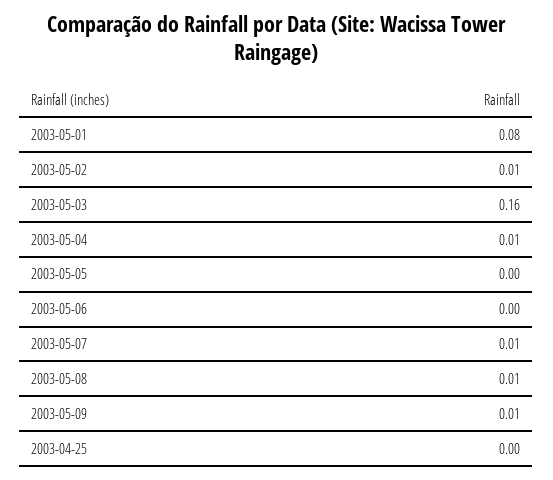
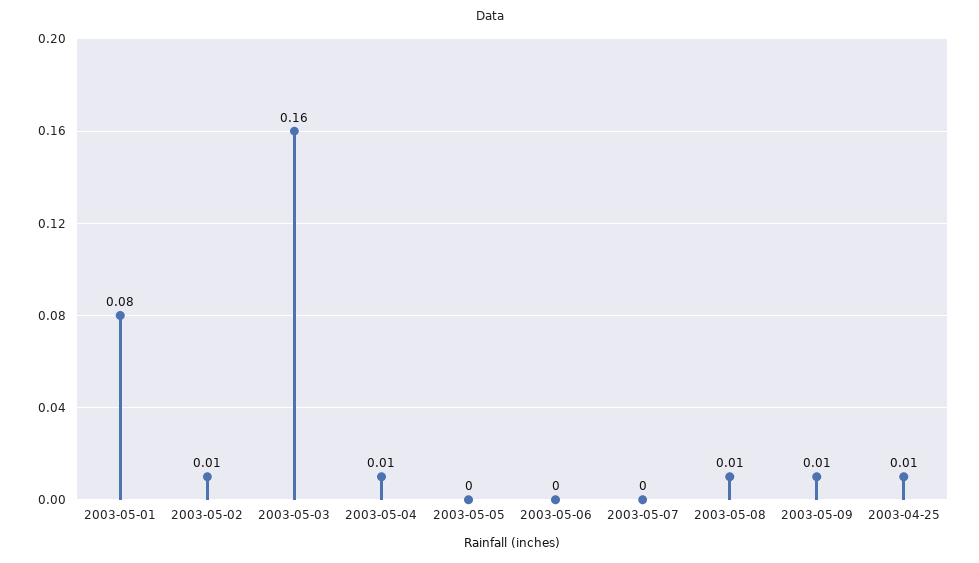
  {
    "2003-05-01": 0.08,
    "2003-05-02": 0.01,
    "2003-05-03": 0.16,
    "2003-05-04": 0.01,
    "2003-05-05": 0,
    "2003-05-06": 0,
-   "2003-05-07": 0.01,
+   "2003-05-07": 0,
    "2003-05-08": 0.01,
    "2003-05-09": 0.01,
-   "2003-04-25": 0
+   "2003-04-25": 0.01
  }

